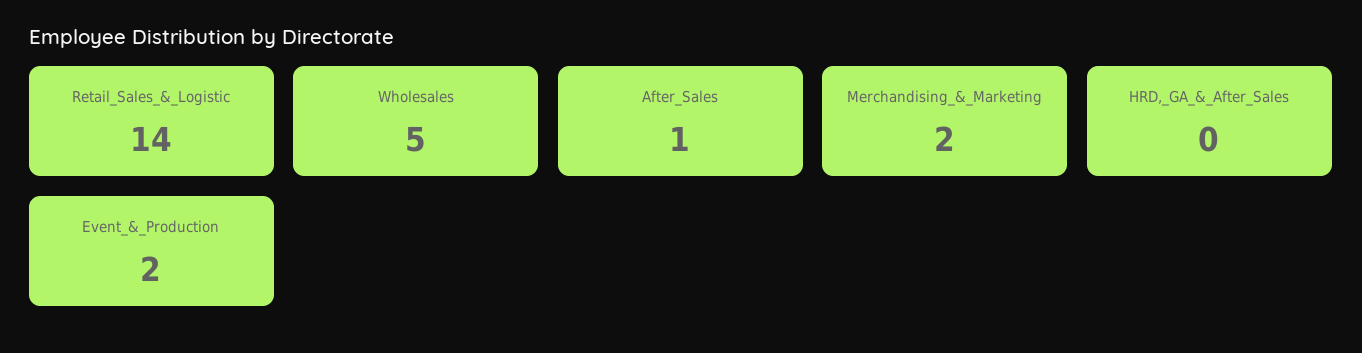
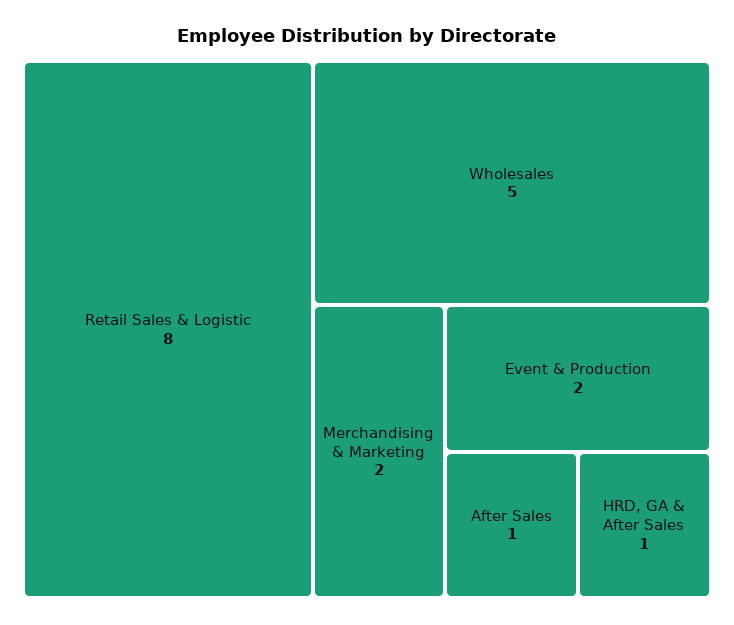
  {
-   "Retail_Sales_&_Logistic": 14,
+   "Retail_Sales_&_Logistic": 8,
    "Wholesales": 5,
    "After_Sales": 1,
    "Merchandising_&_Marketing": 2,
-   "HRD,_GA_&_After_Sales": 0,
+   "HRD,_GA_&_After_Sales": 1,
    "Event_&_Production": 2
  }

